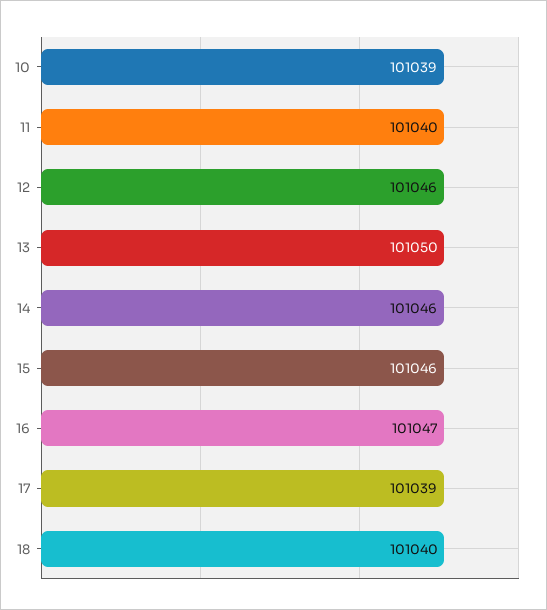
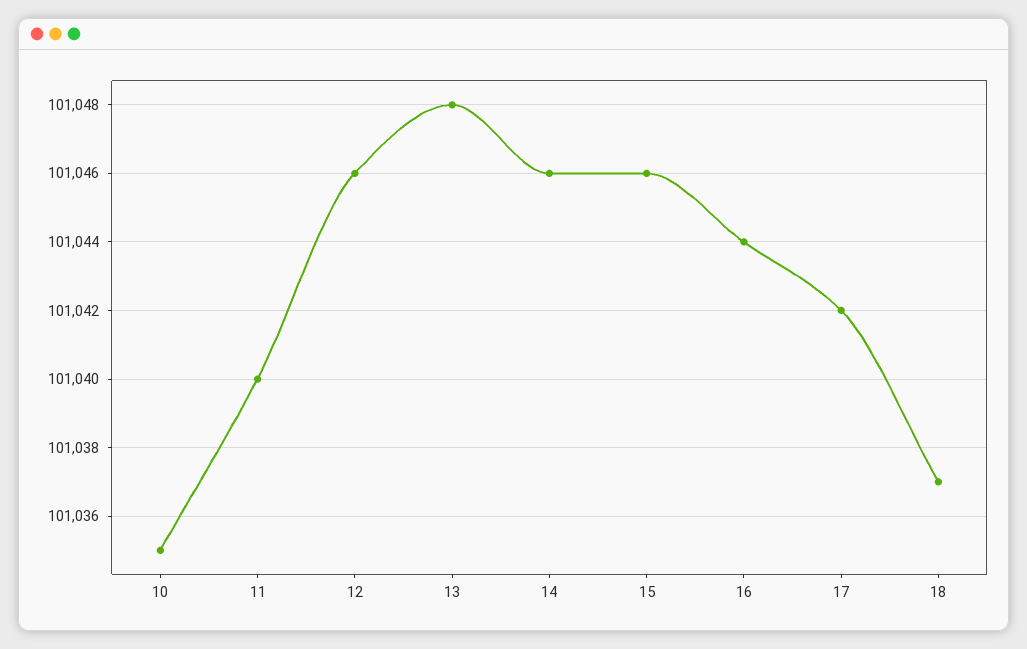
  {
-   "10": 101039,
+   "10": 101035,
    "11": 101040,
    "12": 101046,
-   "13": 101050,
+   "13": 101048,
    "14": 101046,
    "15": 101046,
-   "16": 101047,
+   "16": 101044,
-   "17": 101039,
+   "17": 101042,
-   "18": 101040
+   "18": 101037
  }

